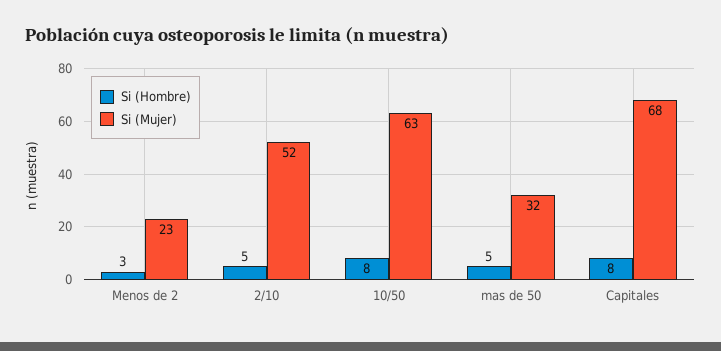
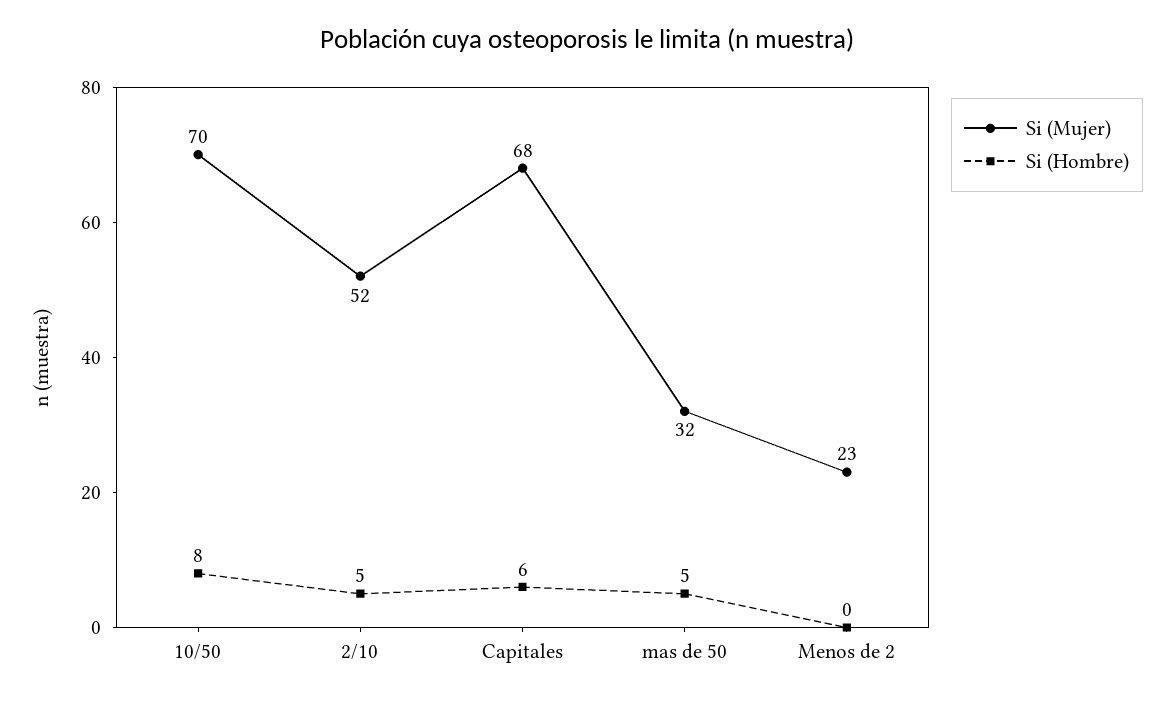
  {
    "Si (Hombre)": {
-     "Menos de 2": 3,
+     "Menos de 2": 0,
      "2/10": 5,
      "10/50": 8,
      "mas de 50": 5,
-     "Capitales": 8
+     "Capitales": 6
    },
    "Si (Mujer)": {
      "Menos de 2": 23,
      "2/10": 52,
-     "10/50": 63,
+     "10/50": 70,
      "mas de 50": 32,
      "Capitales": 68
    }
  }

